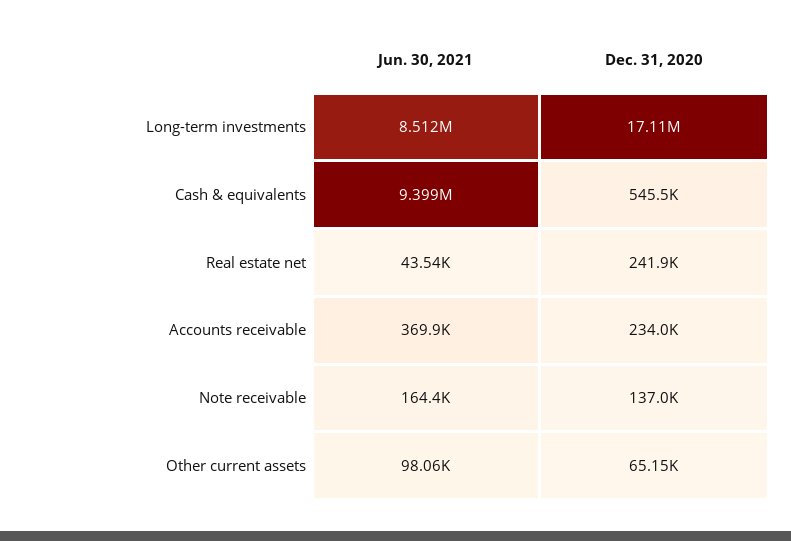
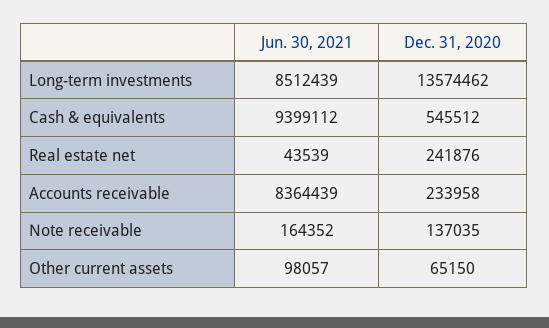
  {
    "Jun. 30, 2021": {
      "Long-term investments": 8512439,
      "Cash & equivalents": 9399112,
      "Real estate net": 43539,
-     "Accounts receivable": 369900,
+     "Accounts receivable": 8364439,
      "Note receivable": 164352,
      "Other current assets": 98057
    },
    "Dec. 31, 2020": {
-     "Long-term investments": 17110000,
+     "Long-term investments": 13574462,
      "Cash & equivalents": 545512,
      "Real estate net": 241876,
      "Accounts receivable": 233958,
      "Note receivable": 137035,
      "Other current assets": 65150
    }
  }

